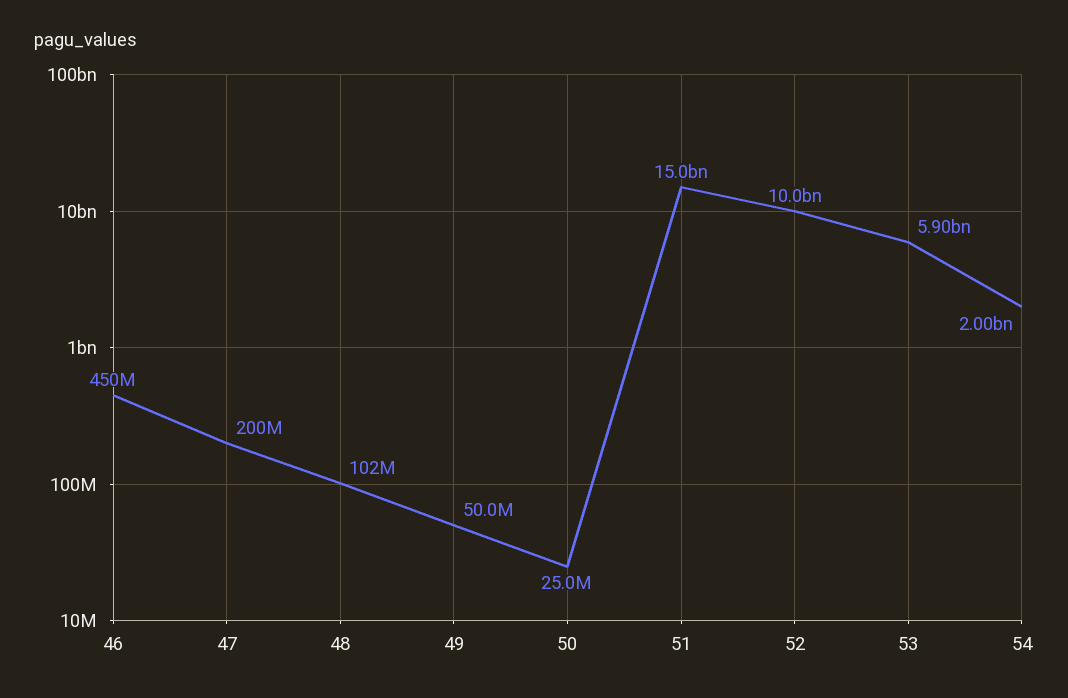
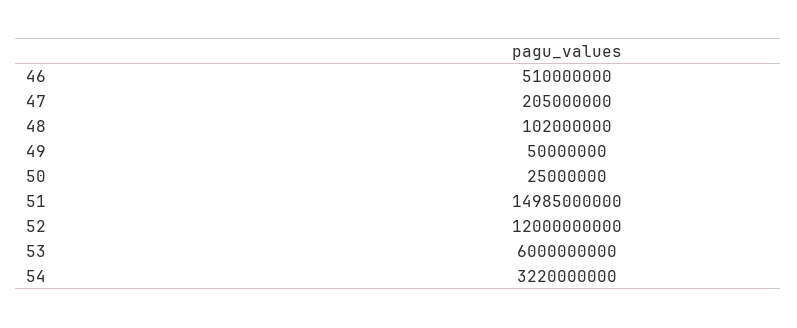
  {
-   "46": 450000000,
+   "46": 510000000,
-   "47": 200000000,
+   "47": 205000000,
    "48": 102000000,
    "49": 50000000,
    "50": 25000000,
    "51": 14985000000,
-   "52": 10000000000,
+   "52": 12000000000,
-   "53": 5900000000,
+   "53": 6000000000,
-   "54": 2000000000
+   "54": 3220000000
  }

